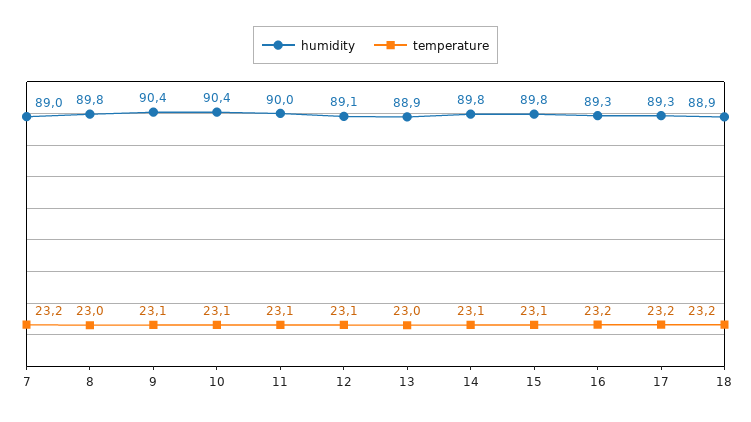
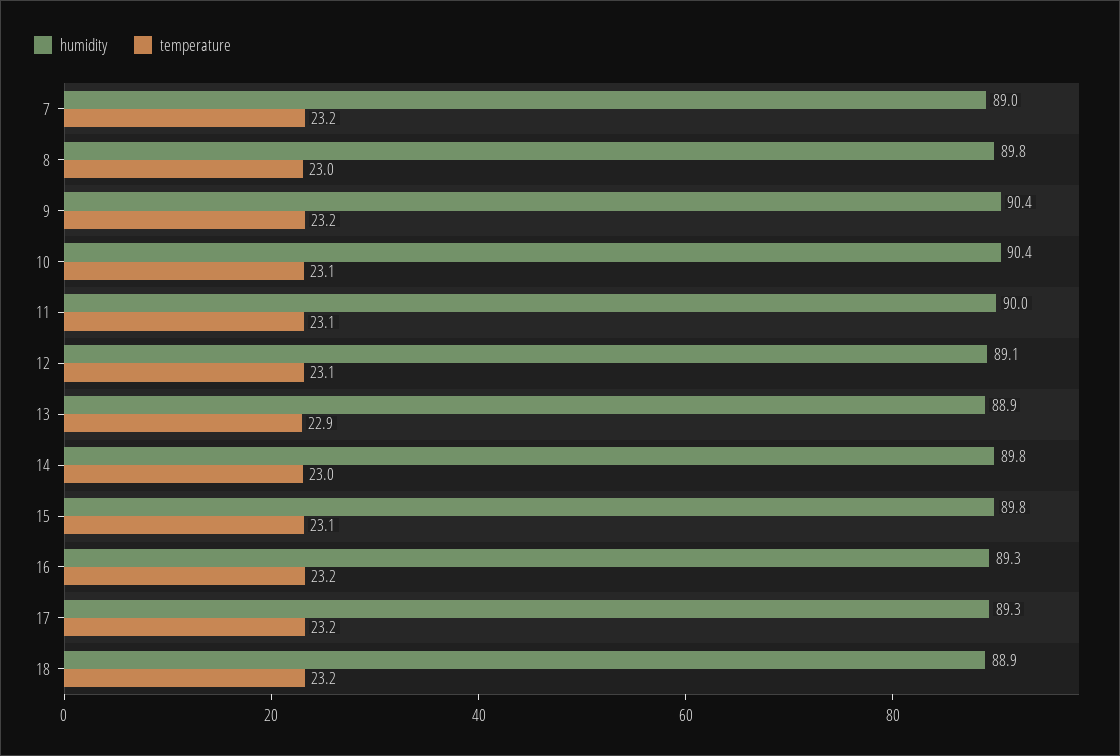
  {
    "humidity": {
      "7": 89,
      "8": 89.8,
      "9": 90.4,
      "10": 90.4,
      "11": 90,
      "12": 89.1,
      "13": 88.9,
      "14": 89.8,
      "15": 89.8,
      "16": 89.3,
      "17": 89.3,
      "18": 88.9
    },
    "temperature": {
      "7": 23.2,
      "8": 23,
-     "9": 23.1,
+     "9": 23.2,
      "10": 23.1,
      "11": 23.1,
      "12": 23.1,
-     "13": 23,
+     "13": 22.9,
-     "14": 23.1,
+     "14": 23,
      "15": 23.1,
      "16": 23.2,
      "17": 23.2,
      "18": 23.2
    }
  }

